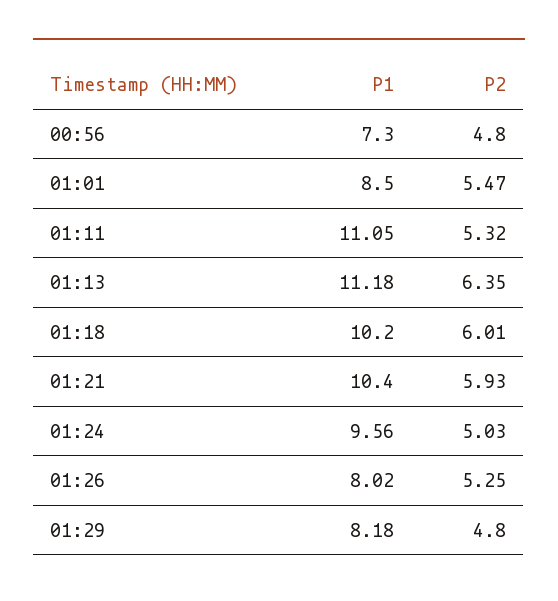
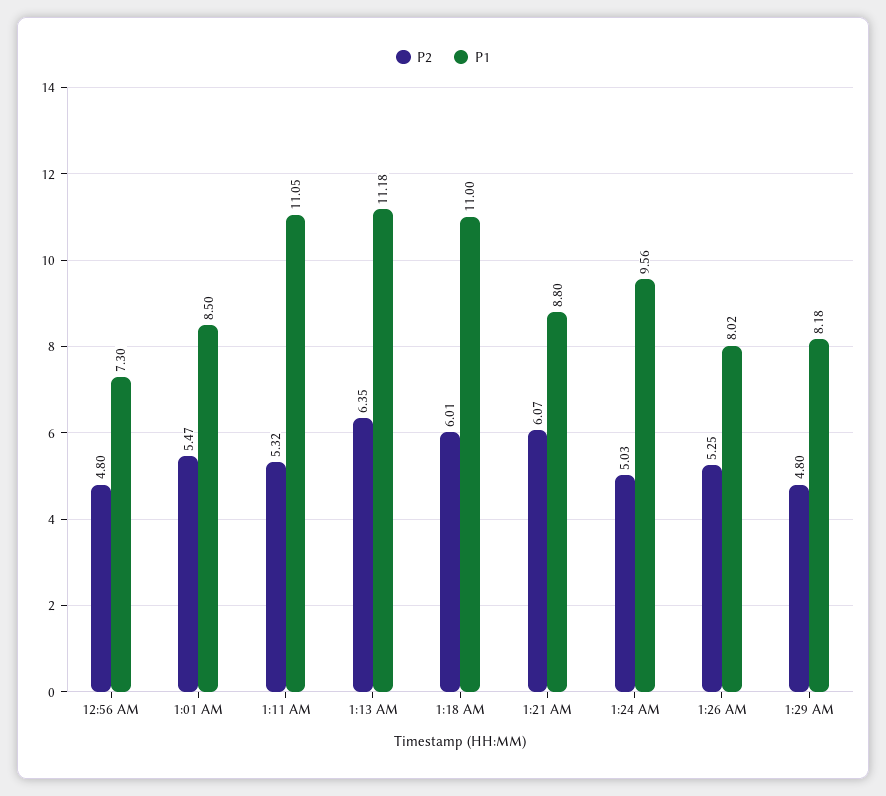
  {
    "P1": {
      "00:56": 7.3,
      "01:01": 8.5,
      "01:11": 11.05,
      "01:13": 11.18,
-     "01:18": 10.2,
+     "01:18": 11,
-     "01:21": 10.4,
+     "01:21": 8.8,
      "01:24": 9.56,
      "01:26": 8.02,
      "01:29": 8.18
    },
    "P2": {
      "00:56": 4.8,
      "01:01": 5.47,
      "01:11": 5.32,
      "01:13": 6.35,
      "01:18": 6.01,
-     "01:21": 5.93,
+     "01:21": 6.07,
      "01:24": 5.03,
      "01:26": 5.25,
      "01:29": 4.8
    }
  }

